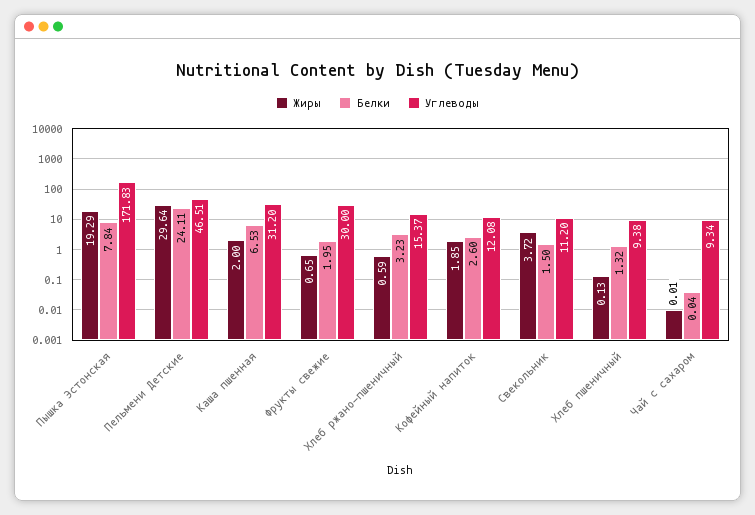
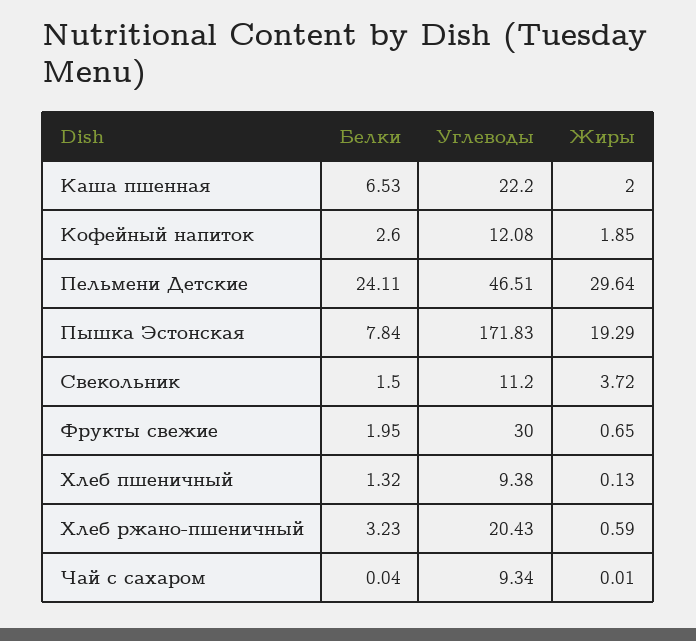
  {
    "Жиры": {
      "Пышка Эстонская": 19.29,
      "Пельмени Детские": 29.64,
      "Каша пшенная": 2,
      "Фрукты свежие": 0.65,
      "Хлеб ржано-пшеничный": 0.59,
      "Кофейный напиток": 1.85,
      "Свекольник": 3.72,
      "Хлеб пшеничный": 0.13,
      "Чай с сахаром": 0.01
    },
    "Белки": {
      "Пышка Эстонская": 7.84,
      "Пельмени Детские": 24.11,
      "Каша пшенная": 6.53,
      "Фрукты свежие": 1.95,
      "Хлеб ржано-пшеничный": 3.23,
      "Кофейный напиток": 2.6,
      "Свекольник": 1.5,
      "Хлеб пшеничный": 1.32,
      "Чай с сахаром": 0.04
    },
    "Углеводы": {
      "Пышка Эстонская": 171.83,
      "Пельмени Детские": 46.51,
-     "Каша пшенная": 31.2,
+     "Каша пшенная": 22.2,
      "Фрукты свежие": 30,
-     "Хлеб ржано-пшеничный": 15.37,
+     "Хлеб ржано-пшеничный": 20.43,
      "Кофейный напиток": 12.08,
      "Свекольник": 11.2,
      "Хлеб пшеничный": 9.38,
      "Чай с сахаром": 9.34
    }
  }

